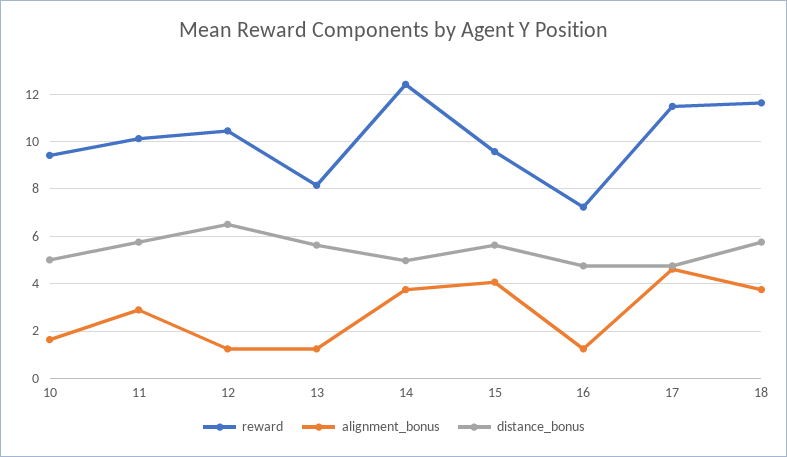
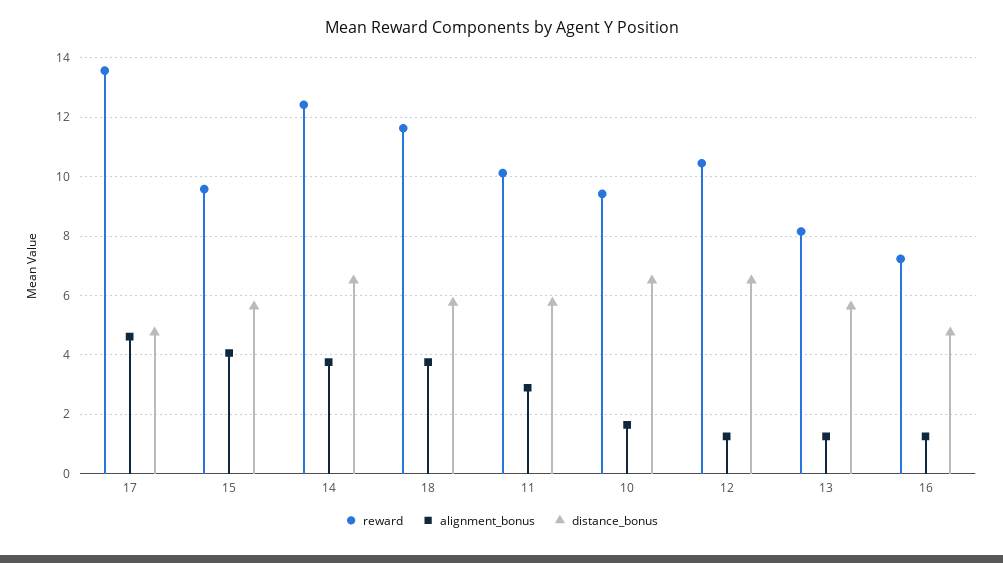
  {
    "reward": {
      "10": 9.5,
      "11": 10,
      "12": 10.5,
      "13": 8.25,
      "14": 12.5,
      "15": 9.5,
      "16": 7.25,
-     "17": 11.5,
+     "17": 13.5,
      "18": 11.75
    },
    "alignment_bonus": {
      "10": 1.75,
      "11": 3,
      "12": 1.25,
      "13": 1.25,
      "14": 3.75,
      "15": 4,
      "16": 1.25,
      "17": 4.5,
      "18": 3.75
    },
    "distance_bonus": {
-     "10": 5,
+     "10": 6.5,
      "11": 5.75,
      "12": 6.5,
      "13": 5.75,
-     "14": 5,
+     "14": 6.5,
      "15": 5.75,
      "16": 4.75,
      "17": 4.75,
      "18": 5.75
    }
  }

